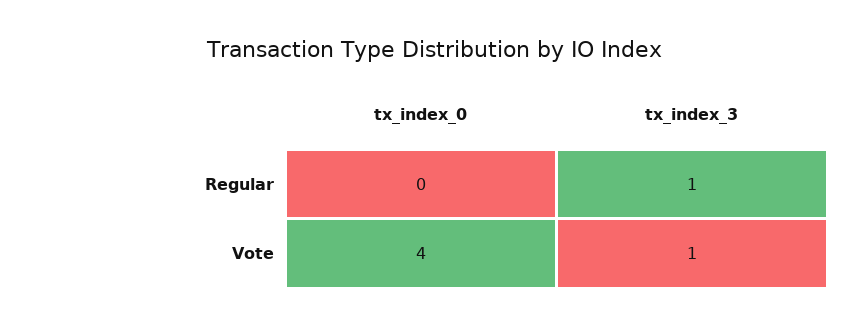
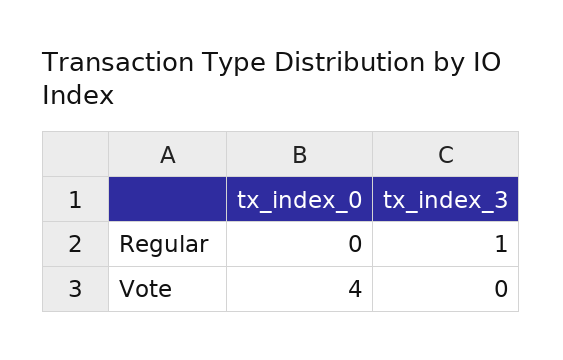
  {
    "tx_index_0": {
      "Regular": 0,
      "Vote": 4
    },
    "tx_index_3": {
      "Regular": 1,
-     "Vote": 1
+     "Vote": 0
    }
  }

